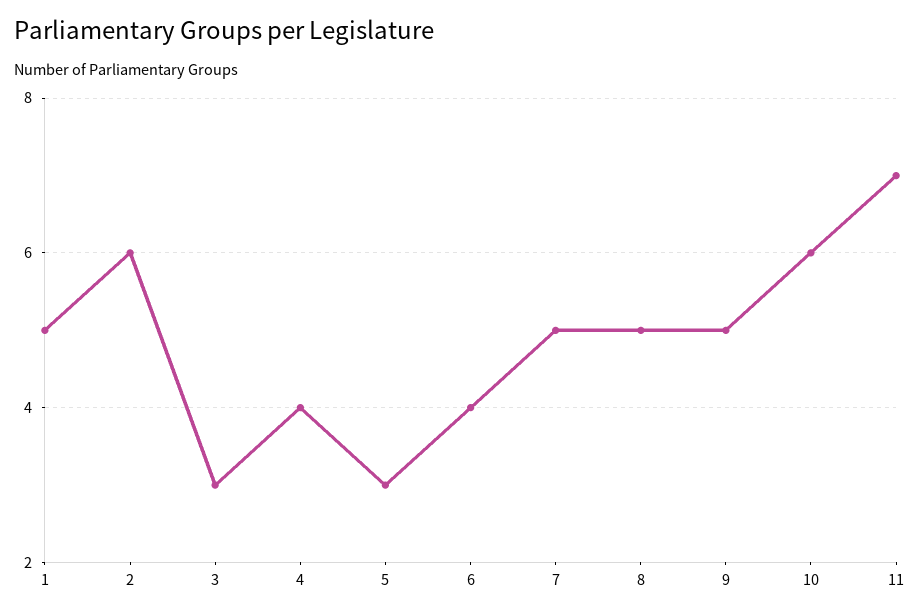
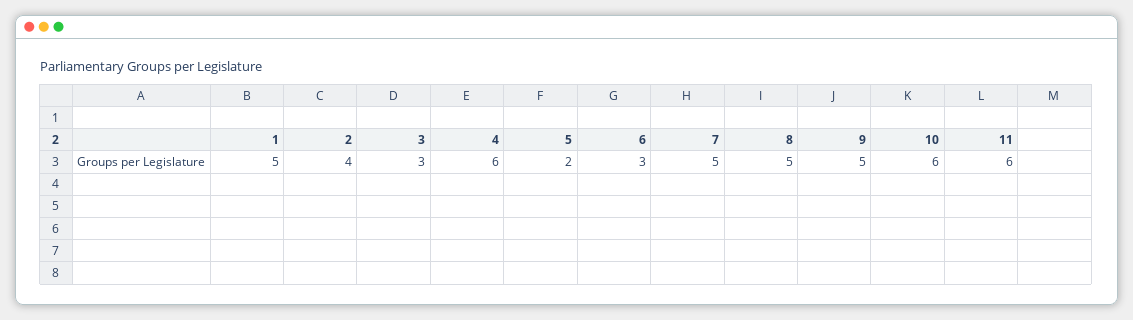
  {
    "1": 5,
-   "2": 6,
+   "2": 4,
    "3": 3,
-   "4": 4,
+   "4": 6,
-   "5": 3,
+   "5": 2,
-   "6": 4,
+   "6": 3,
    "7": 5,
    "8": 5,
    "9": 5,
    "10": 6,
-   "11": 7
+   "11": 6
  }

